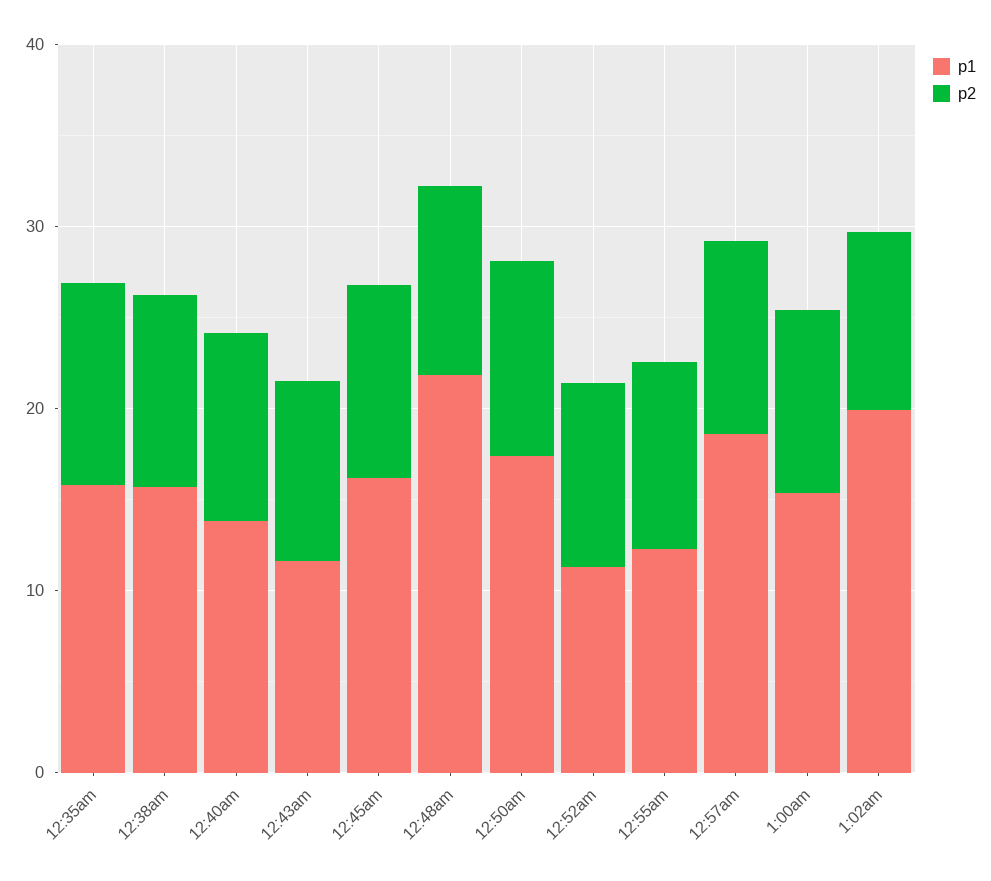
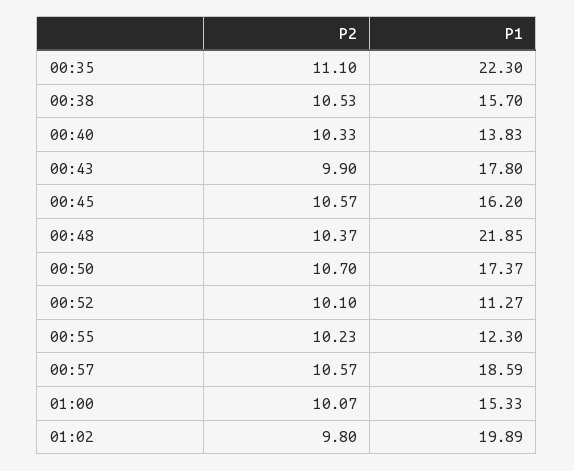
  {
    "p1": {
-     "12:35am": 16,
+     "12:35am": 22.3,
      "12:38am": 15.7,
      "12:40am": 13.83,
-     "12:43am": 12,
+     "12:43am": 17.8,
      "12:45am": 16.2,
      "12:48am": 21.85,
      "12:50am": 17.37,
      "12:52am": 11.27,
      "12:55am": 12.3,
      "12:57am": 18.59,
      "1:00am": 15.33,
      "1:02am": 19.89
    },
    "p2": {
      "12:35am": 11.1,
      "12:38am": 10.53,
      "12:40am": 10.33,
      "12:43am": 9.9,
      "12:45am": 10.57,
      "12:48am": 10.37,
      "12:50am": 10.7,
      "12:52am": 10.1,
      "12:55am": 10.23,
      "12:57am": 10.57,
      "1:00am": 10.07,
      "1:02am": 9.8
    }
  }

